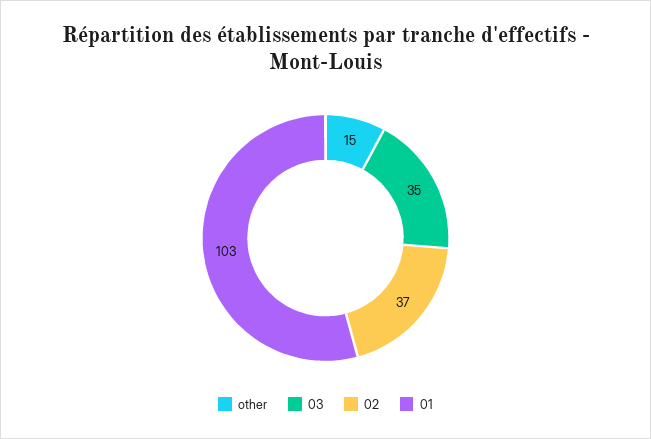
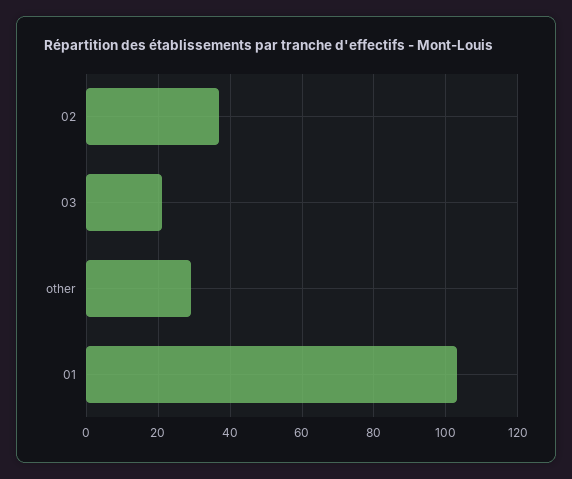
  {
-   "other": 15,
+   "other": 30,
-   "03": 35,
+   "03": 20,
    "02": 37,
    "01": 103
  }

